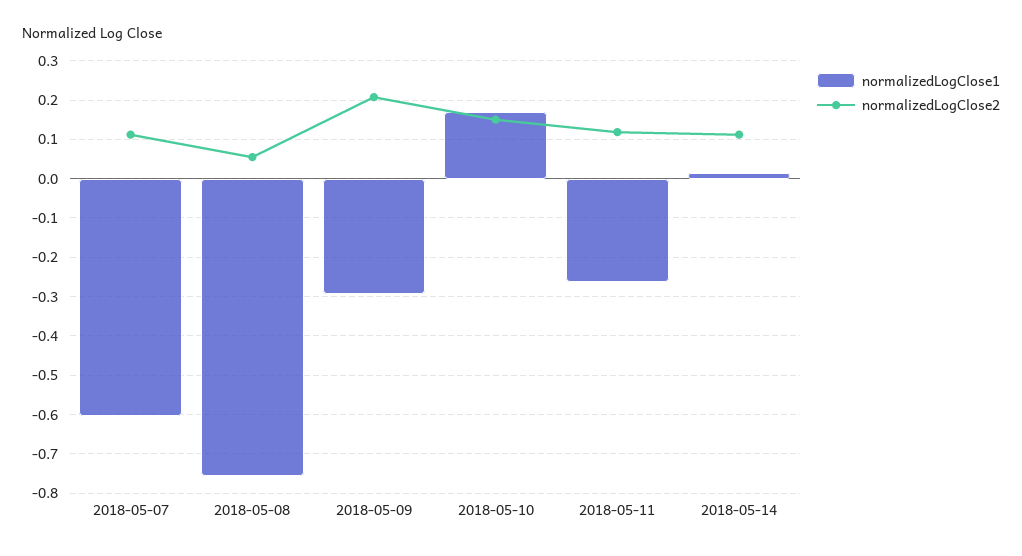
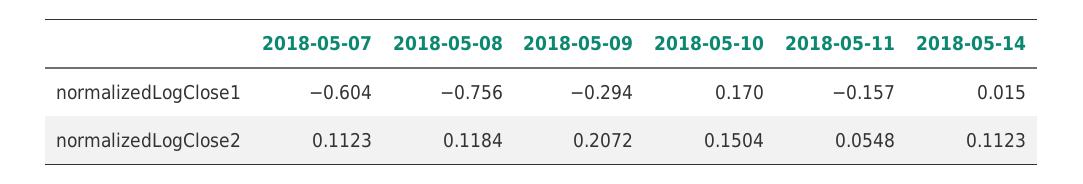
  {
    "normalizedLogClose1": {
      "2018-05-07": -0.604,
      "2018-05-08": -0.756,
      "2018-05-09": -0.294,
      "2018-05-10": 0.17,
-     "2018-05-11": -0.26,
+     "2018-05-11": -0.157,
      "2018-05-14": 0.015
    },
    "normalizedLogClose2": {
      "2018-05-07": 0.1123,
-     "2018-05-08": 0.06,
+     "2018-05-08": 0.1184,
      "2018-05-09": 0.2072,
      "2018-05-10": 0.1504,
-     "2018-05-11": 0.12,
+     "2018-05-11": 0.0548,
      "2018-05-14": 0.1123
    }
  }

